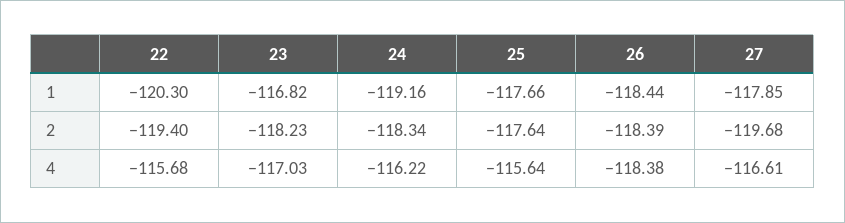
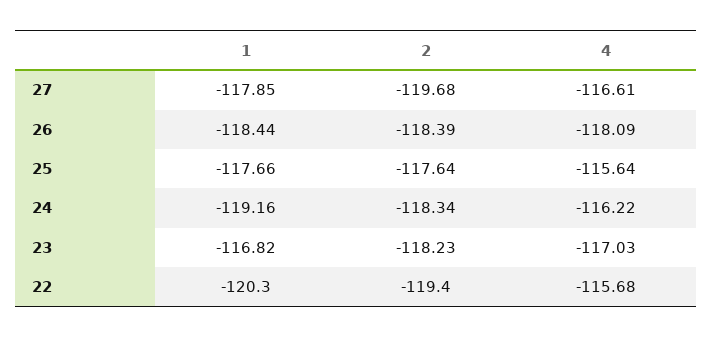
  {
    "22": {
      "1": -120.3,
      "2": -119.4,
      "4": -115.68
    },
    "23": {
      "1": -116.82,
      "2": -118.23,
      "4": -117.03
    },
    "24": {
      "1": -119.16,
      "2": -118.34,
      "4": -116.22
    },
    "25": {
      "1": -117.66,
      "2": -117.64,
      "4": -115.64
    },
    "26": {
      "1": -118.44,
      "2": -118.39,
-     "4": -118.38
+     "4": -118.09
    },
    "27": {
      "1": -117.85,
      "2": -119.68,
      "4": -116.61
    }
  }

